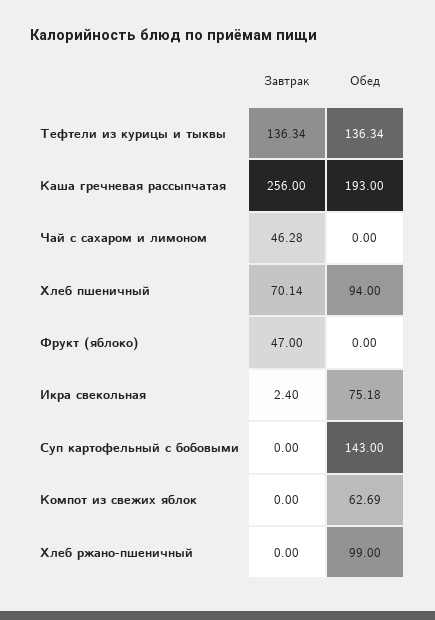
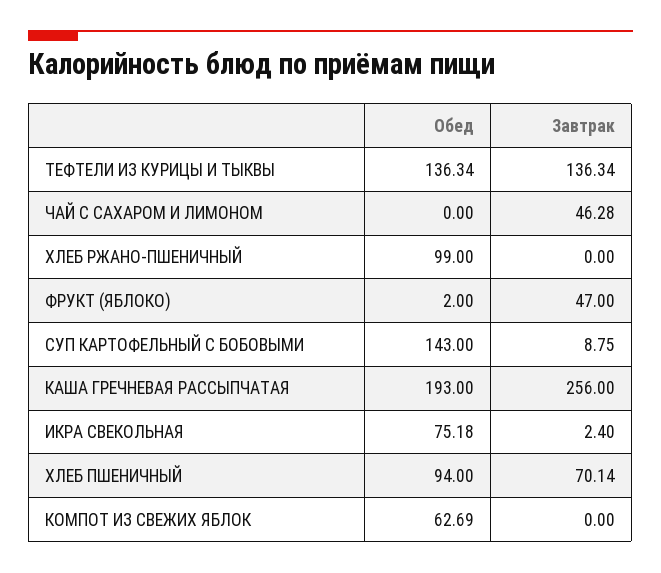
  {
    "Завтрак": {
      "Тефтели из курицы и тыквы": 136.34,
      "Каша гречневая рассыпчатая": 256,
      "Чай с сахаром и лимоном": 46.28,
      "Хлеб пшеничный": 70.14,
      "Фрукт (яблоко)": 47,
      "Икра свекольная": 2.4,
-     "Суп картофельный с бобовыми": 0,
+     "Суп картофельный с бобовыми": 8.75,
      "Компот из свежих яблок": 0,
      "Хлеб ржано-пшеничный": 0
    },
    "Обед": {
      "Тефтели из курицы и тыквы": 136.34,
      "Каша гречневая рассыпчатая": 193,
      "Чай с сахаром и лимоном": 0,
      "Хлеб пшеничный": 94,
-     "Фрукт (яблоко)": 0,
+     "Фрукт (яблоко)": 2,
      "Икра свекольная": 75.18,
      "Суп картофельный с бобовыми": 143,
      "Компот из свежих яблок": 62.69,
      "Хлеб ржано-пшеничный": 99
    }
  }

